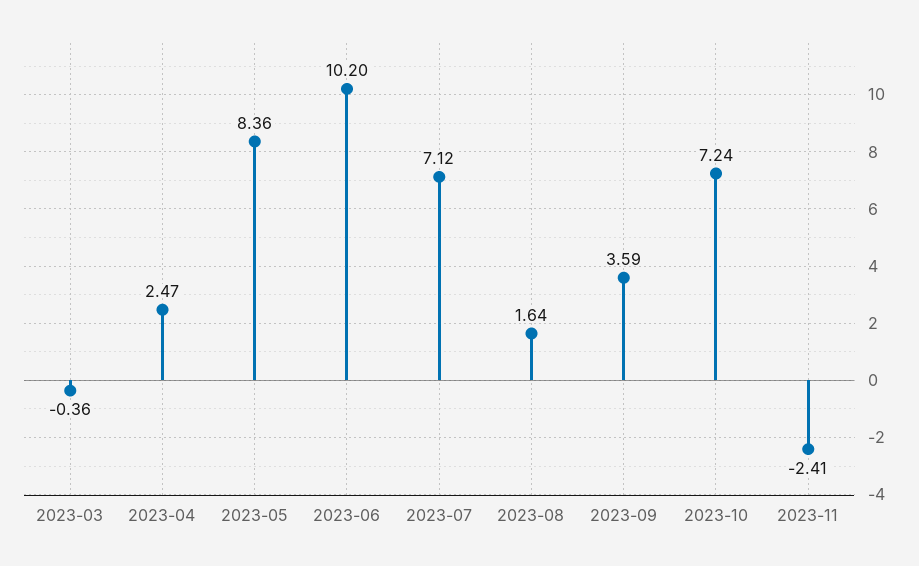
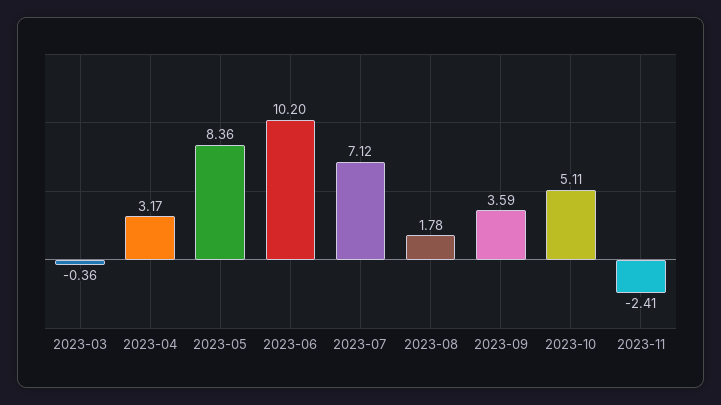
  {
    "2023-03": -0.36,
-   "2023-04": 2.47,
+   "2023-04": 3.17,
    "2023-05": 8.36,
    "2023-06": 10.2,
    "2023-07": 7.12,
-   "2023-08": 1.64,
+   "2023-08": 1.78,
    "2023-09": 3.59,
-   "2023-10": 7.24,
+   "2023-10": 5.11,
    "2023-11": -2.41
  }

